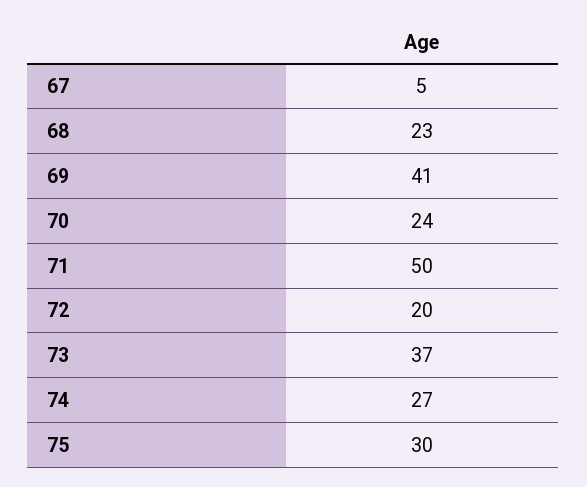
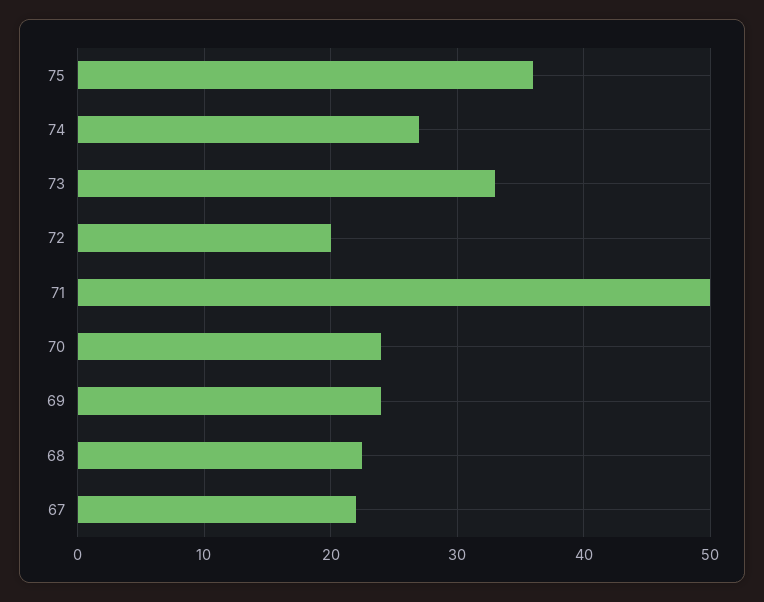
  {
-   "67": 5,
+   "67": 22,
    "68": 23,
-   "69": 41,
+   "69": 24,
    "70": 24,
    "71": 50,
    "72": 20,
-   "73": 37,
+   "73": 33,
    "74": 27,
-   "75": 30
+   "75": 36
  }

